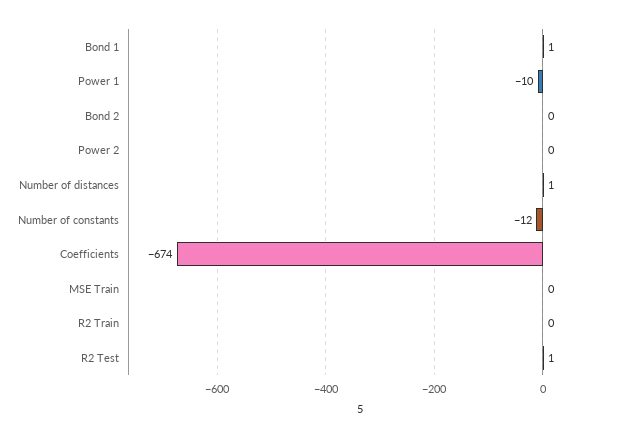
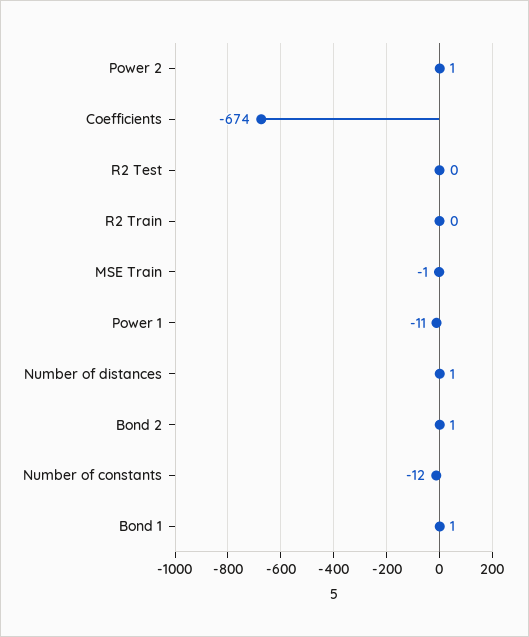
  {
    "Bond 1": 1,
-   "Power 1": -10,
+   "Power 1": -11,
-   "Bond 2": 0,
+   "Bond 2": 1,
-   "Power 2": 0,
+   "Power 2": 1,
    "Number of distances": 1,
    "Number of constants": -12,
    "Coefficients": -674,
-   "MSE Train": 0,
+   "MSE Train": -1,
    "R2 Train": 0,
-   "R2 Test": 1
+   "R2 Test": 0
  }

